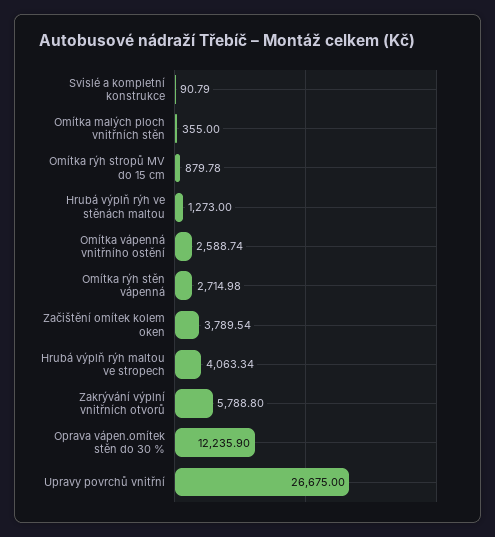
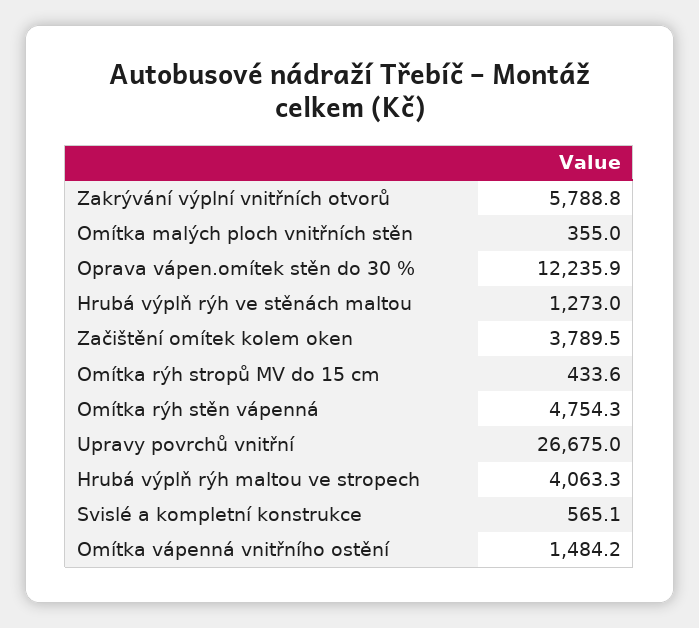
  {
-   "Svislé a kompletní konstrukce": 90.79,
+   "Svislé a kompletní konstrukce": 565.1,
    "Omítka malých ploch vnitřních stěn": 355,
-   "Omítka rýh stropů MV do 15 cm": 879.78,
+   "Omítka rýh stropů MV do 15 cm": 433.6,
    "Hrubá výplň rýh ve stěnách maltou": 1273,
-   "Omítka vápenná vnitřního ostění": 2588.74,
+   "Omítka vápenná vnitřního ostění": 1484.2,
-   "Omítka rýh stěn vápenná": 2714.98,
+   "Omítka rýh stěn vápenná": 4754.3,
    "Začištění omítek kolem oken": 3789.54,
    "Hrubá výplň rýh maltou ve stropech": 4063.34,
    "Zakrývání výplní vnitřních otvorů": 5788.8,
    "Oprava vápen.omítek stěn do 30 %": 12235.9,
    "Upravy povrchů vnitřní": 26675
  }

